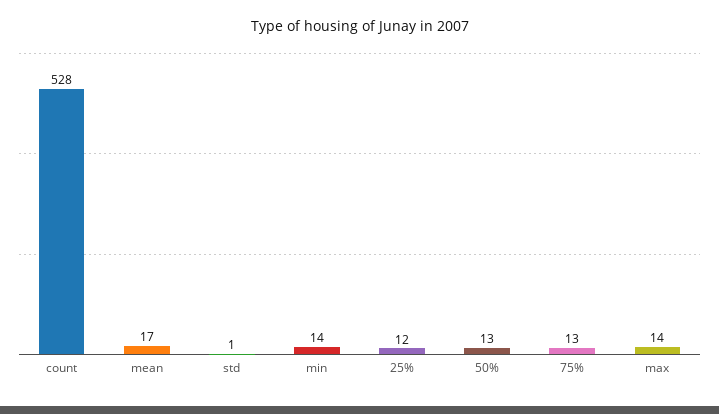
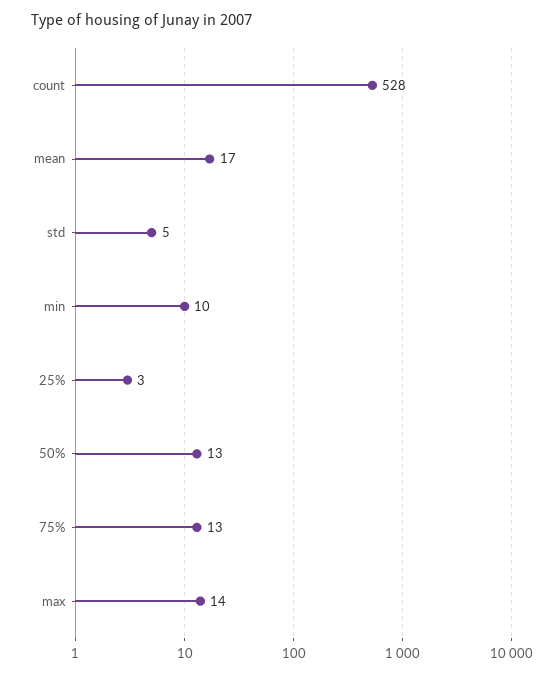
  {
    "count": 528,
    "mean": 17,
-   "std": 1,
+   "std": 5,
-   "min": 14,
+   "min": 10,
-   "25%": 12,
+   "25%": 3,
    "50%": 13,
    "75%": 13,
    "max": 14
  }

